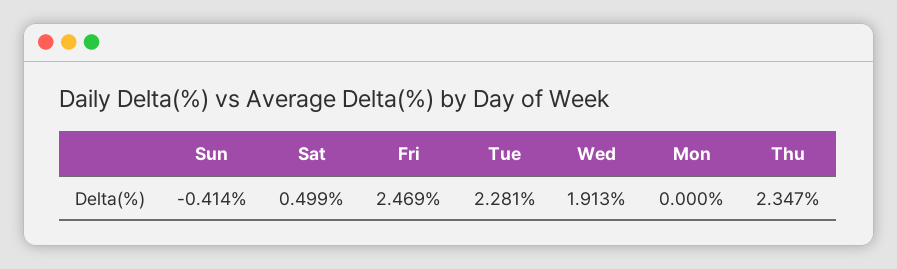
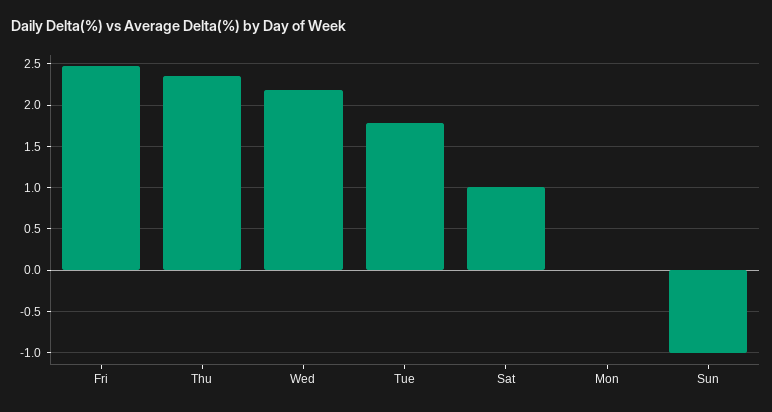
  {
-   "Sun": -0.414,
+   "Sun": -1,
-   "Sat": 0.499,
+   "Sat": 1,
    "Fri": 2.469,
-   "Tue": 2.281,
+   "Tue": 1.8,
-   "Wed": 1.913,
+   "Wed": 2.2,
    "Mon": 0,
    "Thu": 2.347
  }

